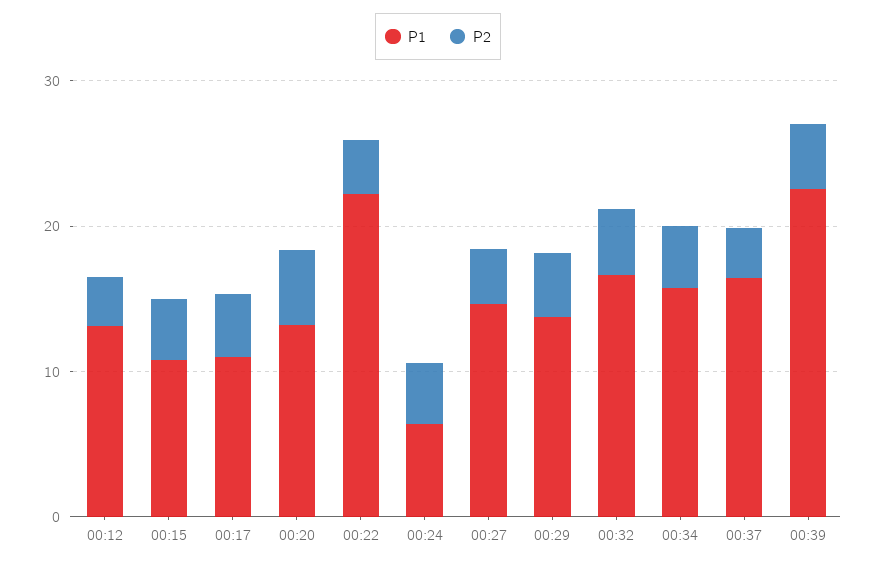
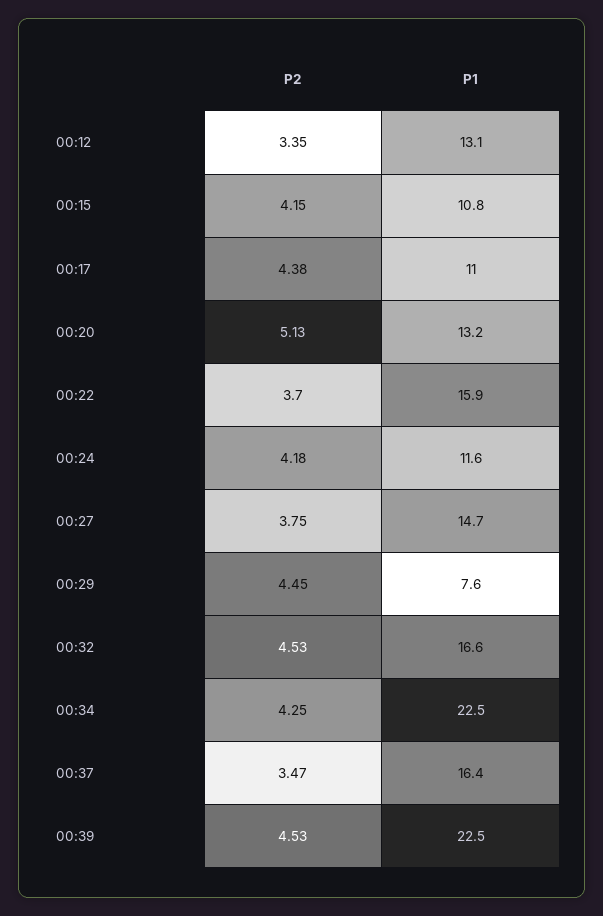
  {
    "P1": {
      "00:12": 13.1,
      "00:15": 10.8,
      "00:17": 11,
      "00:20": 13.2,
-     "00:22": 22,
+     "00:22": 15.9,
-     "00:24": 6,
+     "00:24": 11.6,
      "00:27": 14.7,
-     "00:29": 14,
+     "00:29": 7.6,
      "00:32": 16.6,
-     "00:34": 16,
+     "00:34": 22.5,
      "00:37": 16.4,
      "00:39": 22.5
    },
    "P2": {
      "00:12": 3.35,
      "00:15": 4.15,
      "00:17": 4.38,
      "00:20": 5.13,
      "00:22": 3.7,
      "00:24": 4.18,
      "00:27": 3.75,
      "00:29": 4.45,
      "00:32": 4.53,
      "00:34": 4.25,
      "00:37": 3.47,
      "00:39": 4.53
    }
  }

